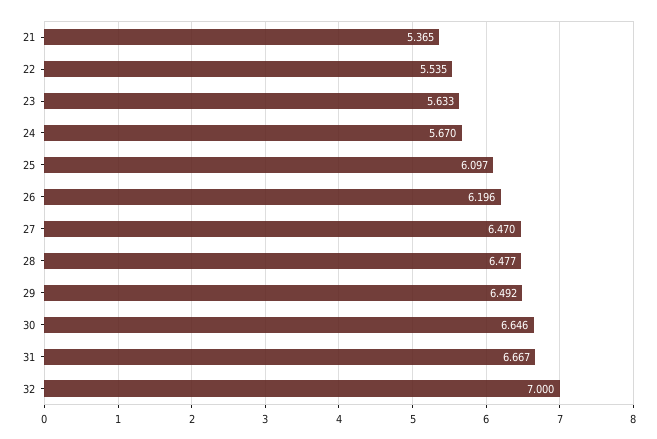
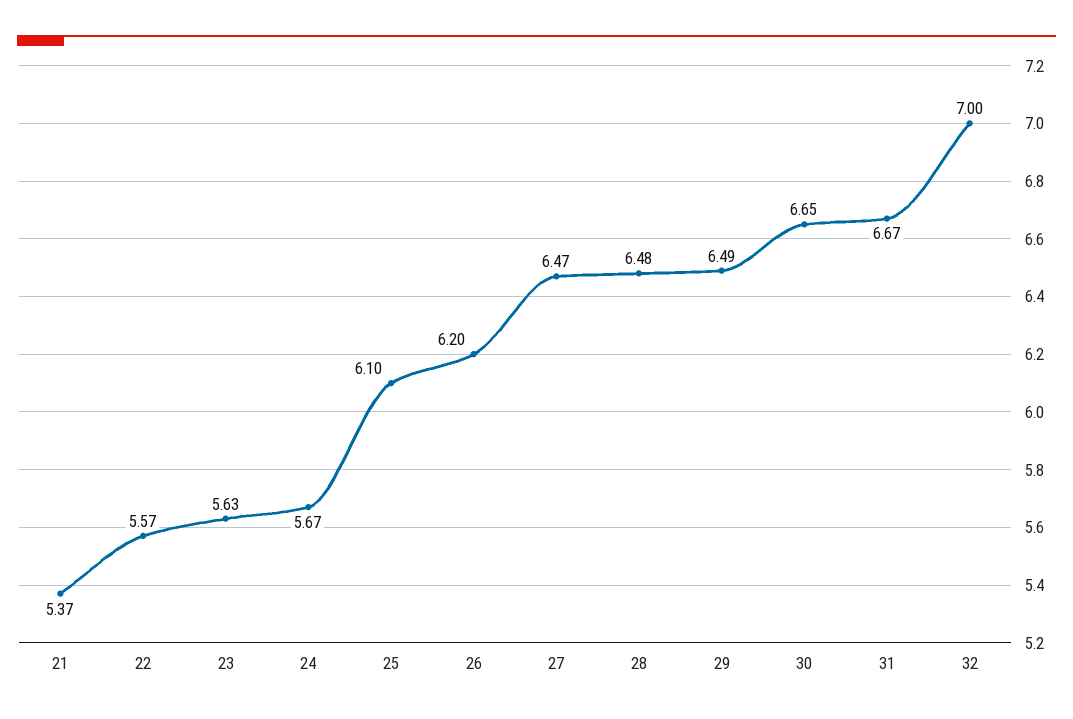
  {
    "21": 5.365,
-   "22": 5.535,
+   "22": 5.57,
    "23": 5.633,
    "24": 5.67,
    "25": 6.097,
    "26": 6.196,
    "27": 6.47,
    "28": 6.477,
    "29": 6.492,
    "30": 6.646,
    "31": 6.667,
    "32": 7
  }

